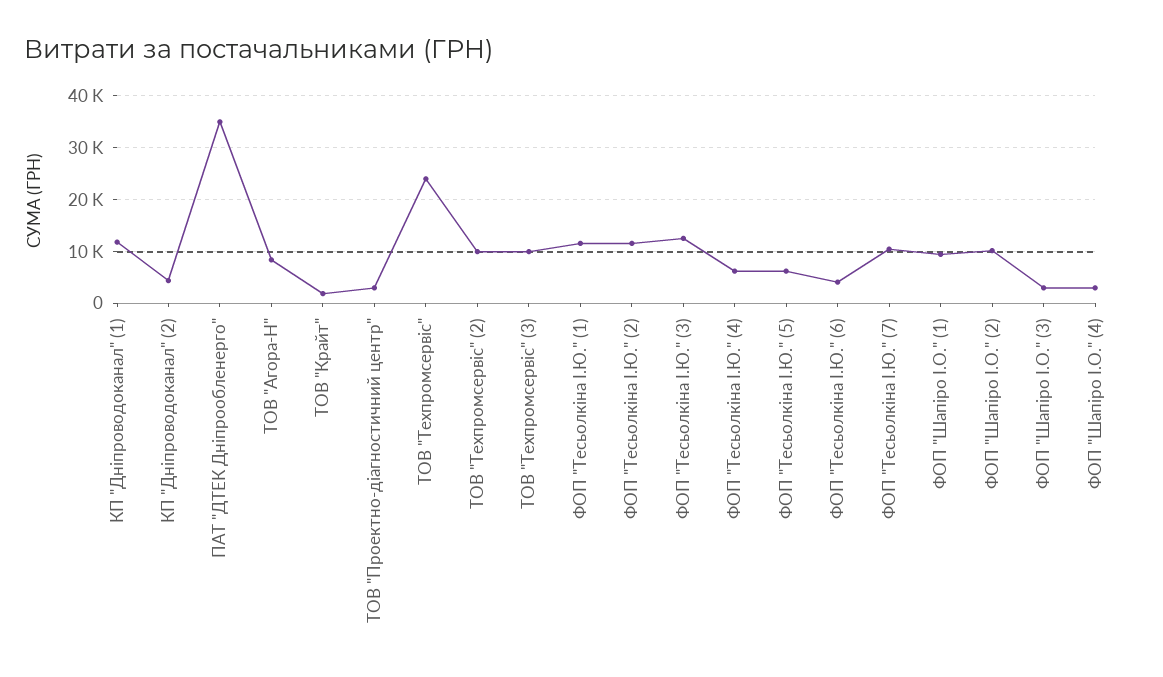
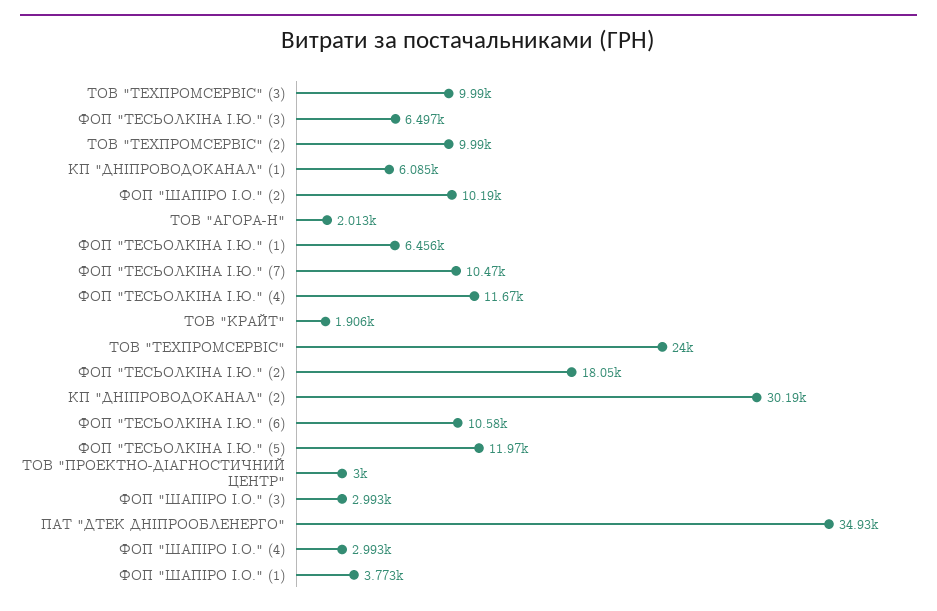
  {
-   "КП \"Дніпроводоканал\" (1)": 12000,
+   "КП \"Дніпроводоканал\" (1)": 6085,
-   "КП \"Дніпроводоканал\" (2)": 4000,
+   "КП \"Дніпроводоканал\" (2)": 30190,
    "ПАТ \"ДТЕК Дніпрообленерго\"": 34930,
-   "ТОВ \"Агора-Н\"": 8000,
+   "ТОВ \"Агора-Н\"": 2013,
    "ТОВ \"Крайт\"": 1906,
    "ТОВ \"Проектно-діагностичний центр\"": 3000,
    "ТОВ \"Техпромсервіс\"": 24000,
    "ТОВ \"Техпромсервіс\" (2)": 9990,
    "ТОВ \"Техпромсервіс\" (3)": 9990,
-   "ФОП \"Тесьолкіна І.Ю.\" (1)": 12000,
+   "ФОП \"Тесьолкіна І.Ю.\" (1)": 6456,
-   "ФОП \"Тесьолкіна І.Ю.\" (2)": 12000,
+   "ФОП \"Тесьолкіна І.Ю.\" (2)": 18050,
-   "ФОП \"Тесьолкіна І.Ю.\" (3)": 12000,
+   "ФОП \"Тесьолкіна І.Ю.\" (3)": 6497,
-   "ФОП \"Тесьолкіна І.Ю.\" (4)": 6000,
+   "ФОП \"Тесьолкіна І.Ю.\" (4)": 11670,
-   "ФОП \"Тесьолкіна І.Ю.\" (5)": 6000,
+   "ФОП \"Тесьолкіна І.Ю.\" (5)": 11970,
-   "ФОП \"Тесьолкіна І.Ю.\" (6)": 4000,
+   "ФОП \"Тесьолкіна І.Ю.\" (6)": 10580,
    "ФОП \"Тесьолкіна І.Ю.\" (7)": 10470,
-   "ФОП \"Шапіро І.О.\" (1)": 10000,
+   "ФОП \"Шапіро І.О.\" (1)": 3773,
    "ФОП \"Шапіро І.О.\" (2)": 10190,
    "ФОП \"Шапіро І.О.\" (3)": 2993,
    "ФОП \"Шапіро І.О.\" (4)": 2993
  }

